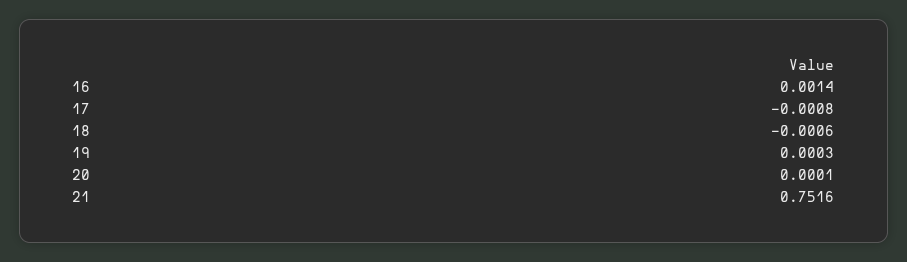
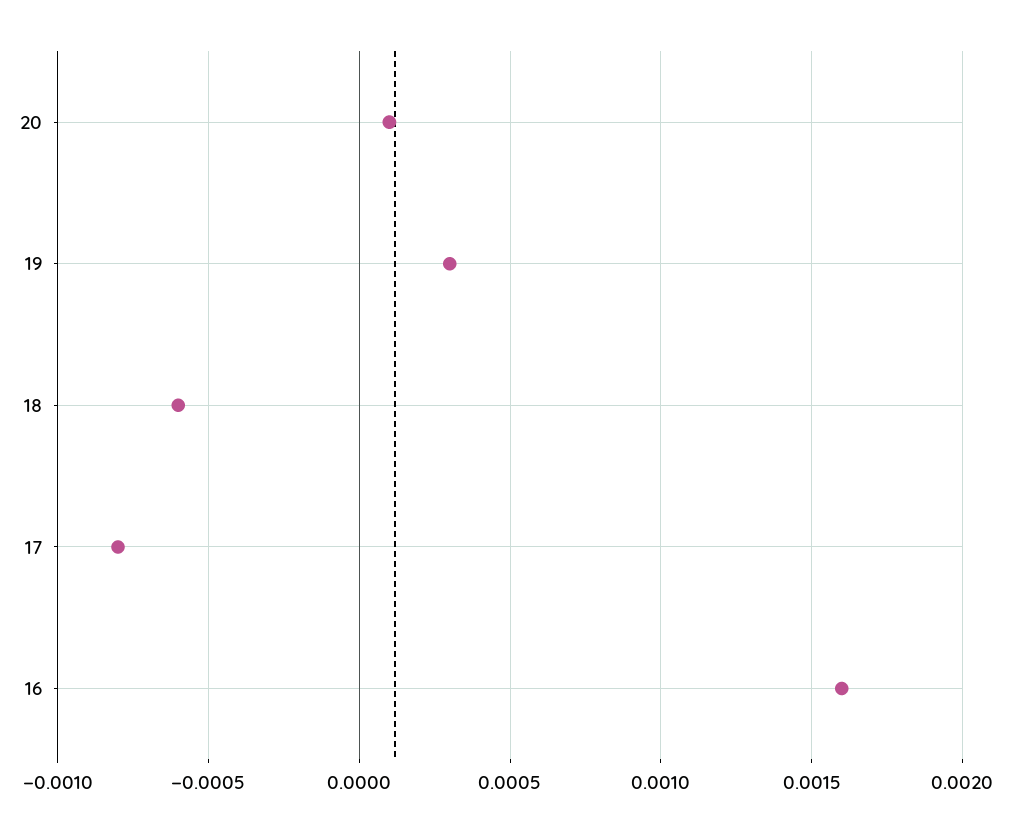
  {
-   "16": 0.0014,
+   "16": 0.0016,
    "17": -0.0008,
    "18": -0.0006,
    "19": 0.0003,
-   "20": 0.0001,
+   "20": 0.0001
-   "21": 0.7516
  }

